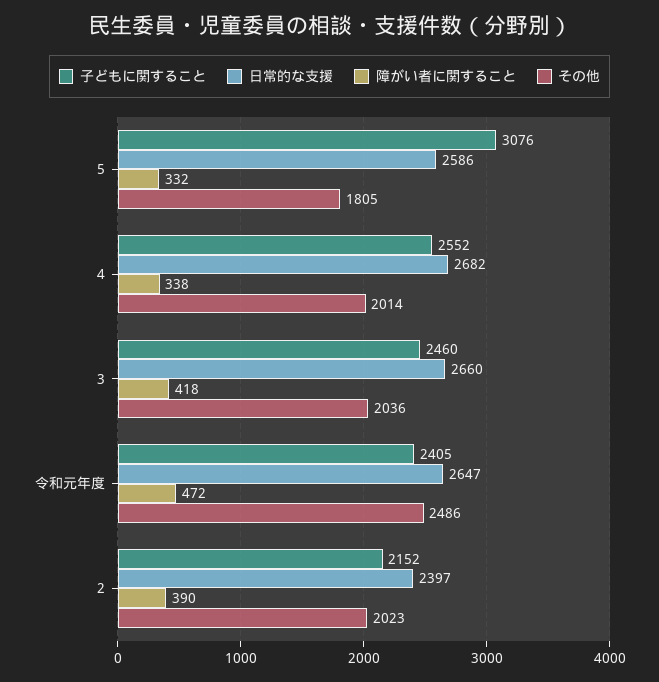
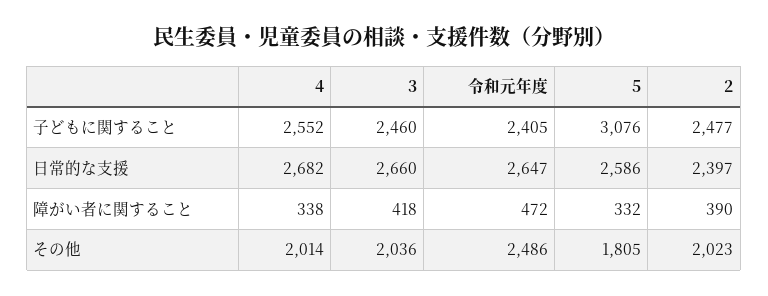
  {
    "子どもに関すること": {
      "5": 3076,
      "4": 2552,
      "3": 2460,
      "令和元年度": 2405,
-     "2": 2152
+     "2": 2477
    },
    "日常的な支援": {
      "5": 2586,
      "4": 2682,
      "3": 2660,
      "令和元年度": 2647,
      "2": 2397
    },
    "障がい者に関すること": {
      "5": 332,
      "4": 338,
      "3": 418,
      "令和元年度": 472,
      "2": 390
    },
    "その他": {
      "5": 1805,
      "4": 2014,
      "3": 2036,
      "令和元年度": 2486,
      "2": 2023
    }
  }

